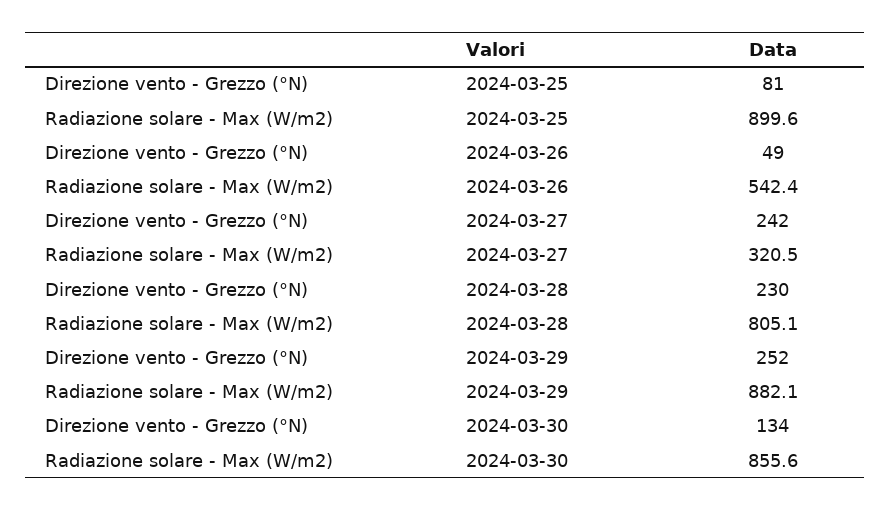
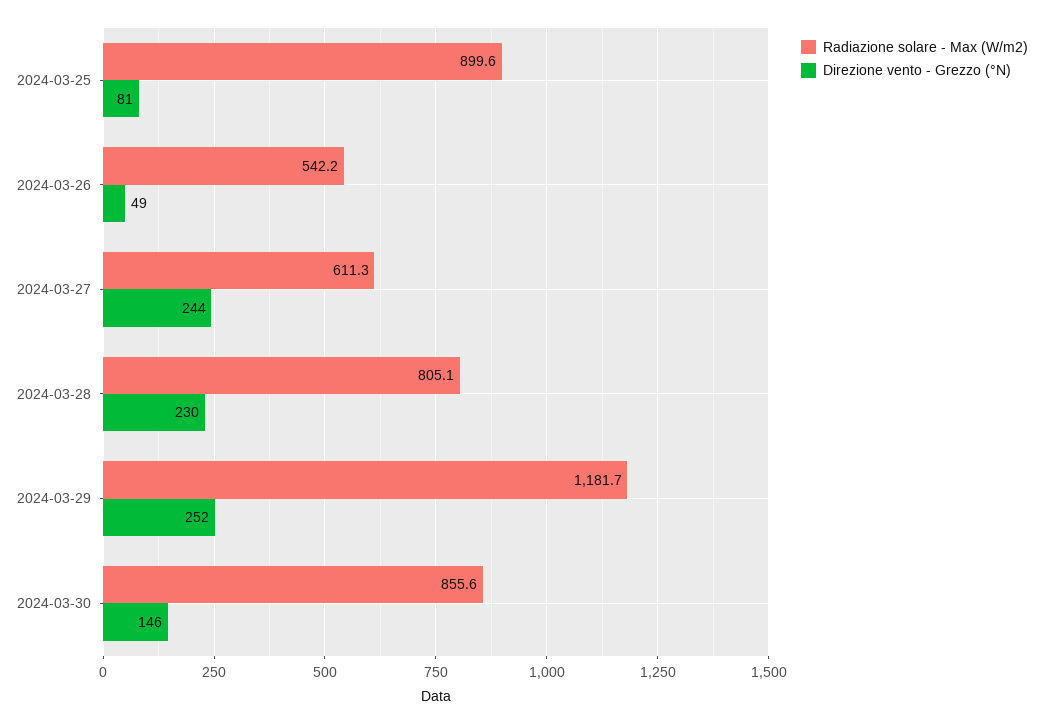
  {
    "Direzione vento - Grezzo (°N)": {
      "2024-03-25": 81,
      "2024-03-26": 49,
-     "2024-03-27": 242,
+     "2024-03-27": 244,
      "2024-03-28": 230,
      "2024-03-29": 252,
-     "2024-03-30": 134
+     "2024-03-30": 146
    },
    "Radiazione solare - Max (W/m2)": {
      "2024-03-25": 899.6,
-     "2024-03-26": 542.4,
+     "2024-03-26": 542.2,
-     "2024-03-27": 320.5,
+     "2024-03-27": 611.3,
      "2024-03-28": 805.1,
-     "2024-03-29": 882.1,
+     "2024-03-29": 1181.7,
      "2024-03-30": 855.6
    }
  }

